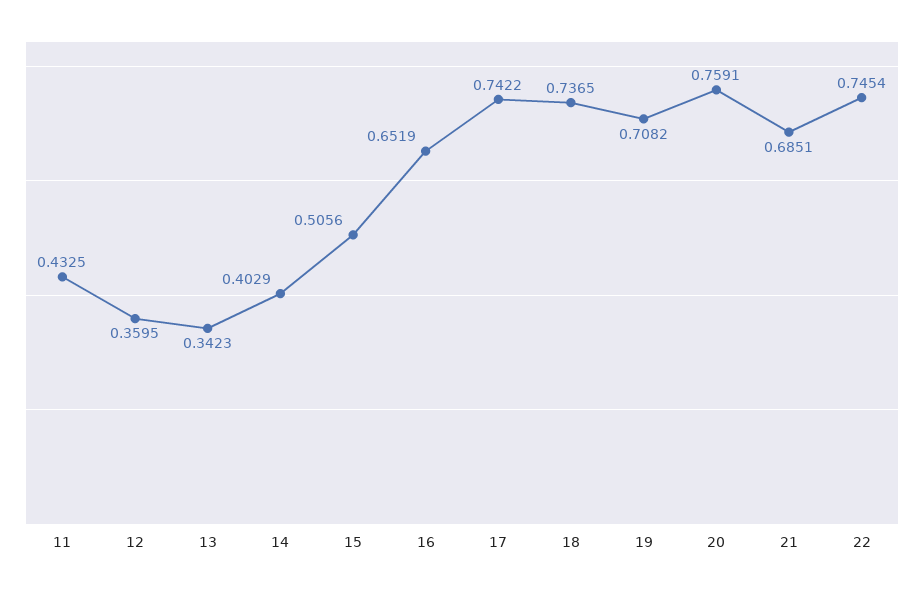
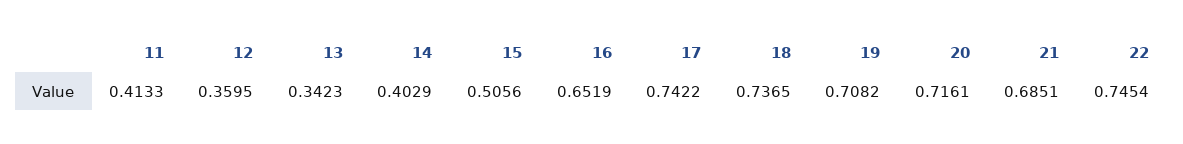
  {
-   "11": 0.4325,
+   "11": 0.4133,
    "12": 0.3595,
    "13": 0.3423,
    "14": 0.4029,
    "15": 0.5056,
    "16": 0.6519,
    "17": 0.7422,
    "18": 0.7365,
    "19": 0.7082,
-   "20": 0.7591,
+   "20": 0.7161,
    "21": 0.6851,
    "22": 0.7454
  }

